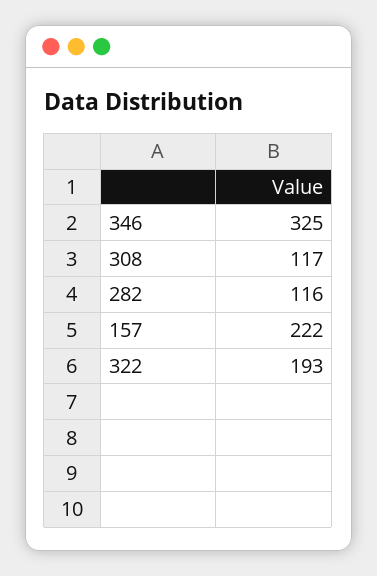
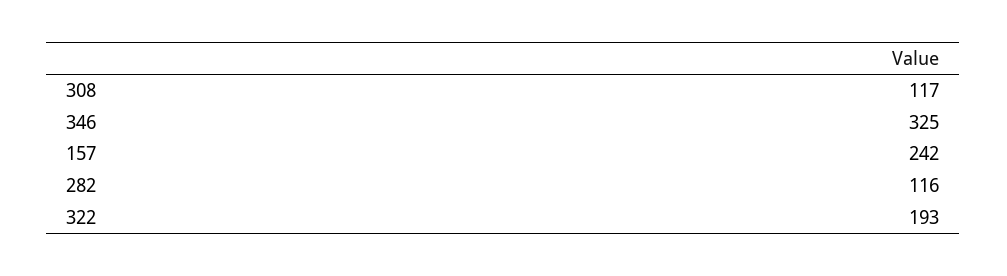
  {
    "346": 325,
    "308": 117,
    "282": 116,
-   "157": 222,
+   "157": 242,
    "322": 193
  }

